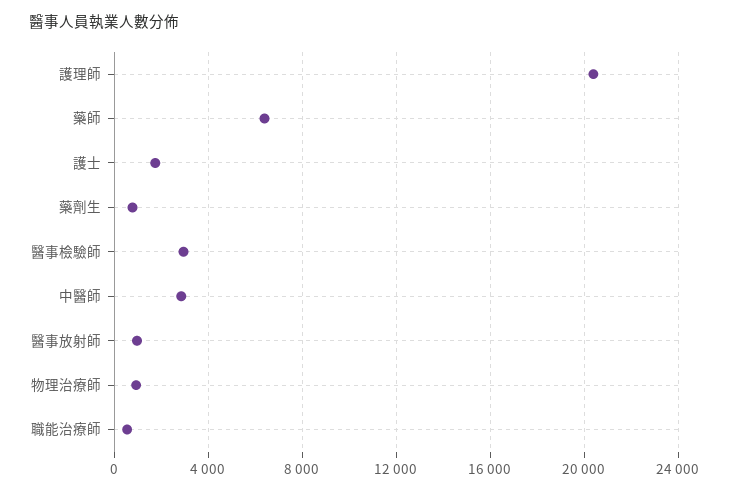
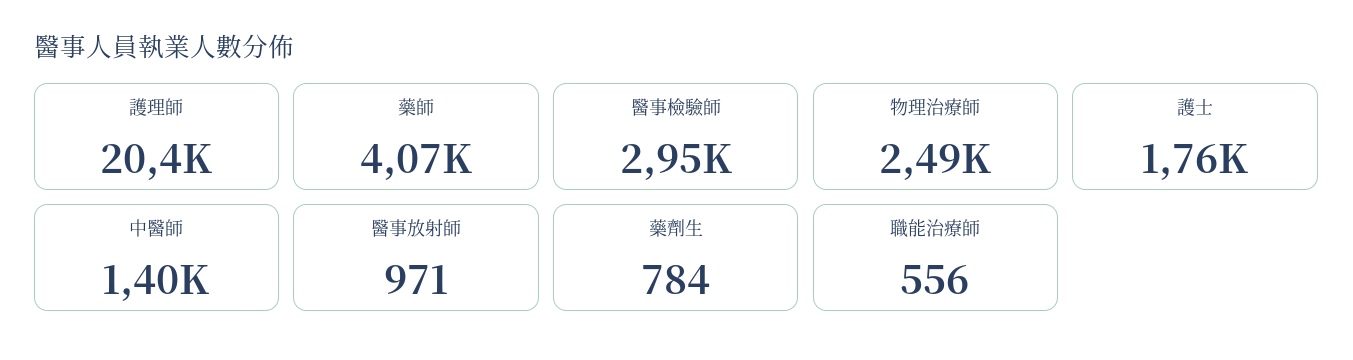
  {
    "護理師": 20400,
-   "藥師": 6500,
+   "藥師": 4070,
    "護士": 1760,
    "藥劑生": 784,
    "醫事檢驗師": 2950,
-   "中醫師": 3000,
+   "中醫師": 1400,
    "醫事放射師": 971,
-   "物理治療師": 1000,
+   "物理治療師": 2490,
    "職能治療師": 556
  }

